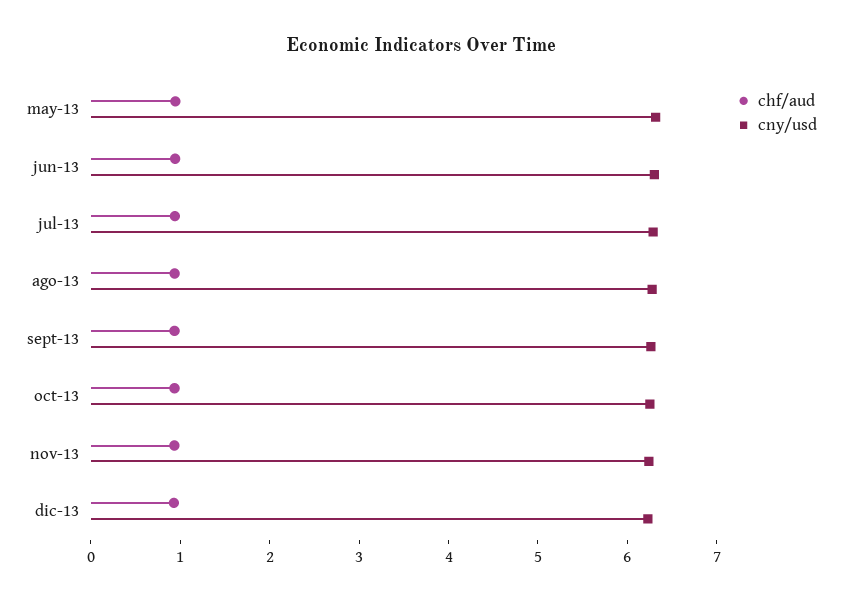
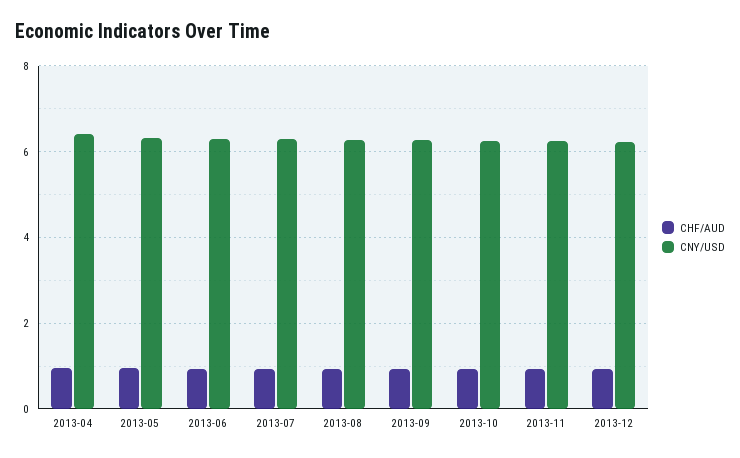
  {
    "chf/aud": {
      "may-13": 1,
      "jun-13": 1,
      "jul-13": 1,
      "ago-13": 1,
      "sept-13": 1,
      "oct-13": 1,
      "nov-13": 1,
-     "dic-13": 1
+     "dic-13": 1,
+     "2013-04": 1
    },
    "cny/usd": {
      "may-13": 6.4,
      "jun-13": 6.4,
      "jul-13": 6.2,
      "ago-13": 6.2,
      "sept-13": 6.2,
      "oct-13": 6.2,
      "nov-13": 6.2,
-     "dic-13": 6.2
+     "dic-13": 6.2,
+     "2013-04": 6.4
    }
  }

